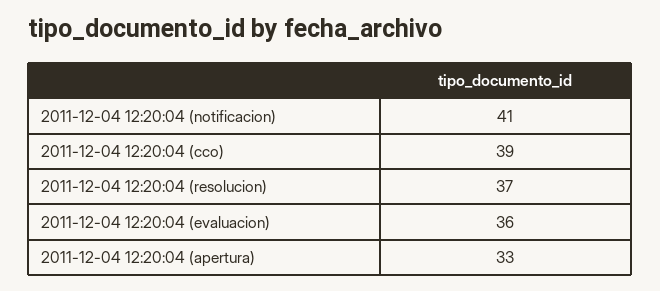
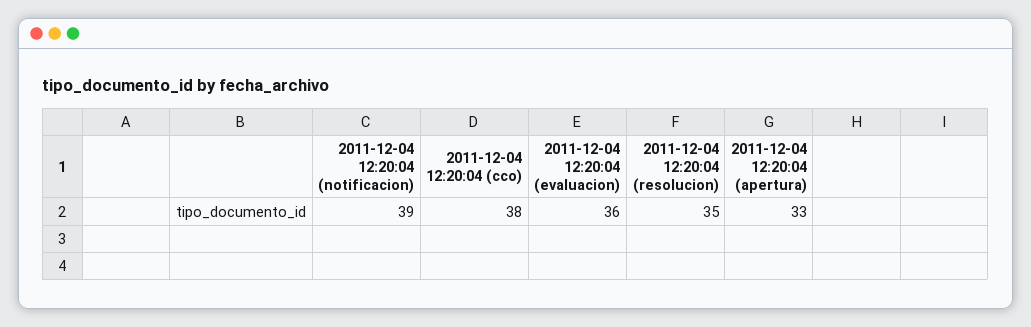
  {
-   "2011-12-04 12:20:04 (notificacion)": 41,
+   "2011-12-04 12:20:04 (notificacion)": 39,
-   "2011-12-04 12:20:04 (cco)": 39,
+   "2011-12-04 12:20:04 (cco)": 38,
-   "2011-12-04 12:20:04 (resolucion)": 37,
+   "2011-12-04 12:20:04 (resolucion)": 35,
    "2011-12-04 12:20:04 (evaluacion)": 36,
    "2011-12-04 12:20:04 (apertura)": 33
  }

